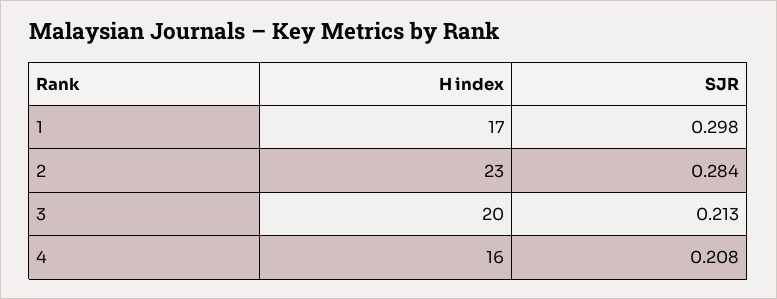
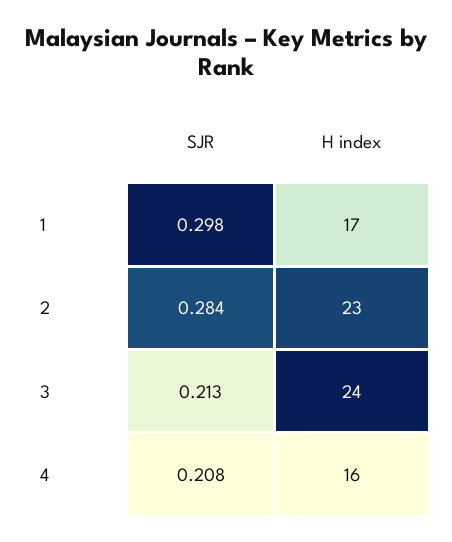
  {
    "H index": {
      "1": 17,
      "2": 23,
-     "3": 20,
+     "3": 24,
      "4": 16
    },
    "SJR": {
      "1": 0.298,
      "2": 0.284,
      "3": 0.213,
      "4": 0.208
    }
  }

